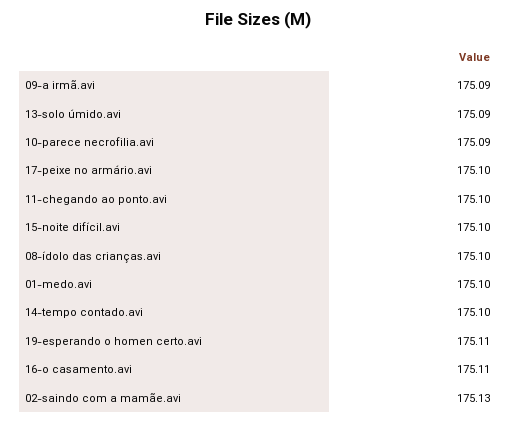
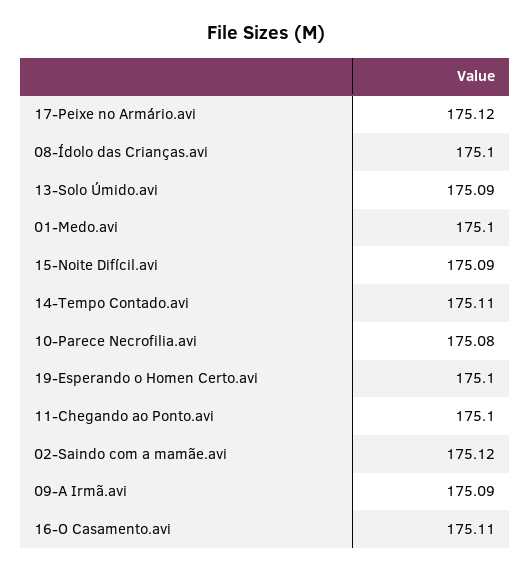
  {
    "09-a irmã.avi": 175.09,
    "13-solo úmido.avi": 175.09,
-   "10-parece necrofilia.avi": 175.09,
+   "10-parece necrofilia.avi": 175.08,
-   "17-peixe no armário.avi": 175.1,
+   "17-peixe no armário.avi": 175.12,
    "11-chegando ao ponto.avi": 175.1,
-   "15-noite difícil.avi": 175.1,
+   "15-noite difícil.avi": 175.09,
    "08-ídolo das crianças.avi": 175.1,
    "01-medo.avi": 175.1,
-   "14-tempo contado.avi": 175.1,
+   "14-tempo contado.avi": 175.11,
-   "19-esperando o homen certo.avi": 175.11,
+   "19-esperando o homen certo.avi": 175.1,
    "16-o casamento.avi": 175.11,
-   "02-saindo com a mamãe.avi": 175.13
+   "02-saindo com a mamãe.avi": 175.12
  }

